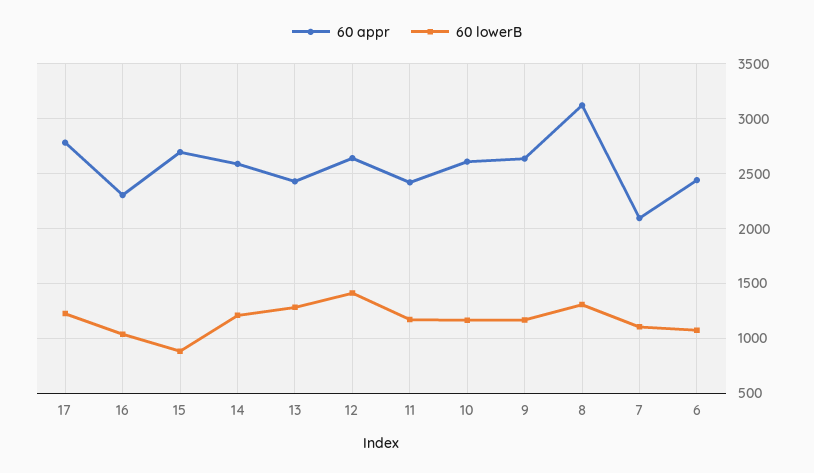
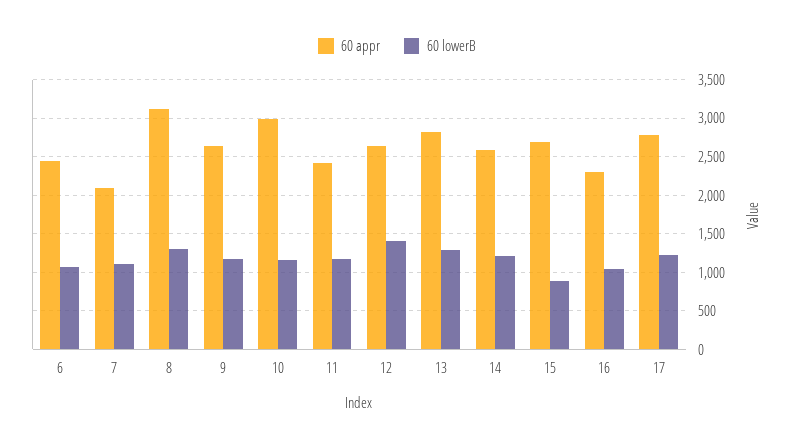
  {
    "60 appr": {
      "17": 2800,
      "16": 2300,
      "15": 2700,
      "14": 2600,
-     "13": 2400,
+     "13": 2800,
      "12": 2600,
      "11": 2400,
-     "10": 2600,
+     "10": 3000,
      "9": 2600,
      "8": 3100,
      "7": 2100,
      "6": 2400
    },
    "60 lowerB": {
      "17": 1200,
      "16": 1000,
      "15": 900,
      "14": 1200,
      "13": 1300,
      "12": 1400,
      "11": 1200,
      "10": 1200,
      "9": 1200,
      "8": 1300,
      "7": 1100,
      "6": 1100
    }
  }

